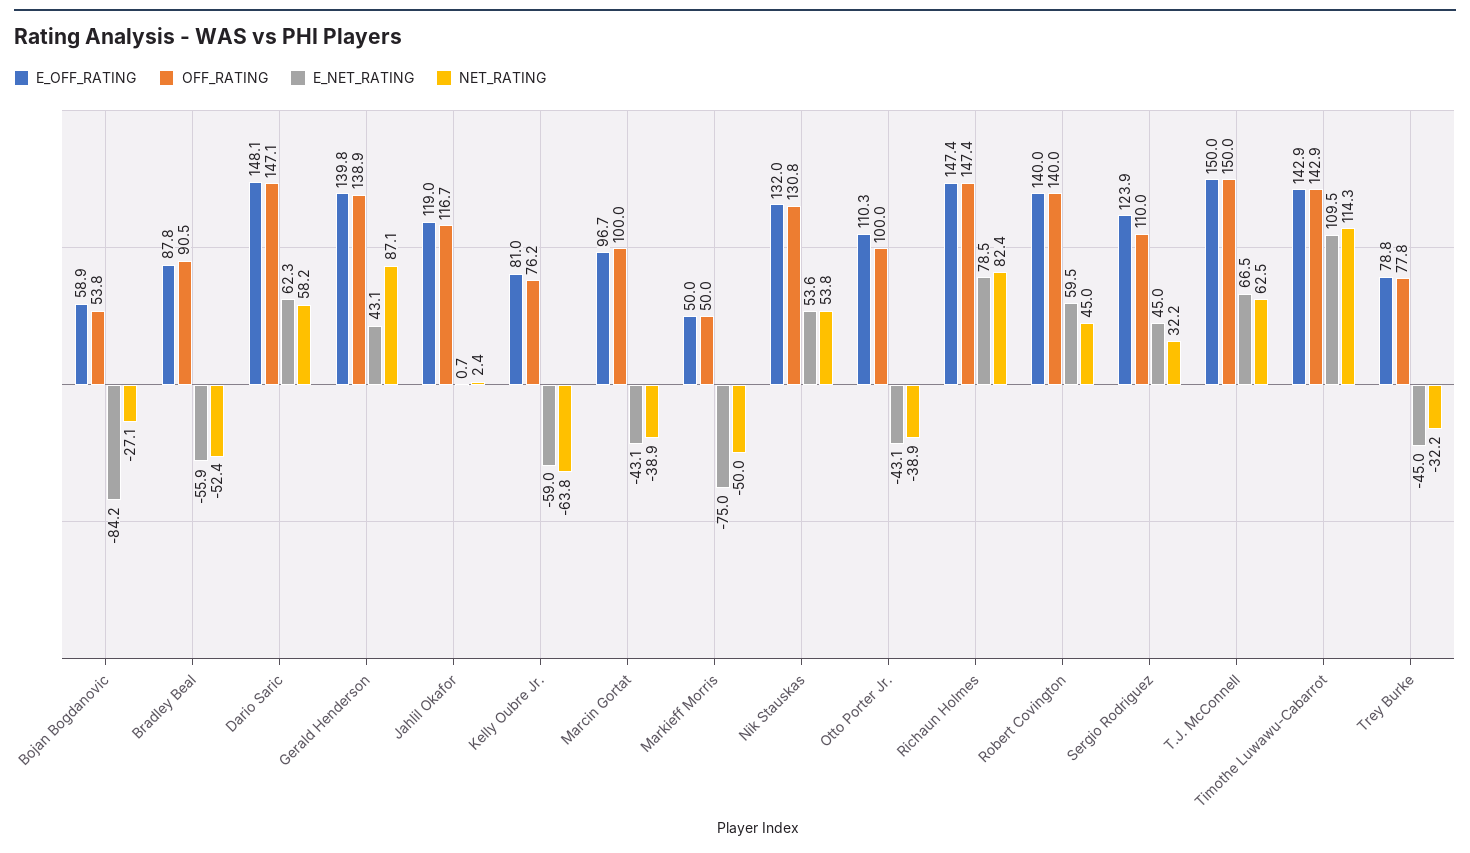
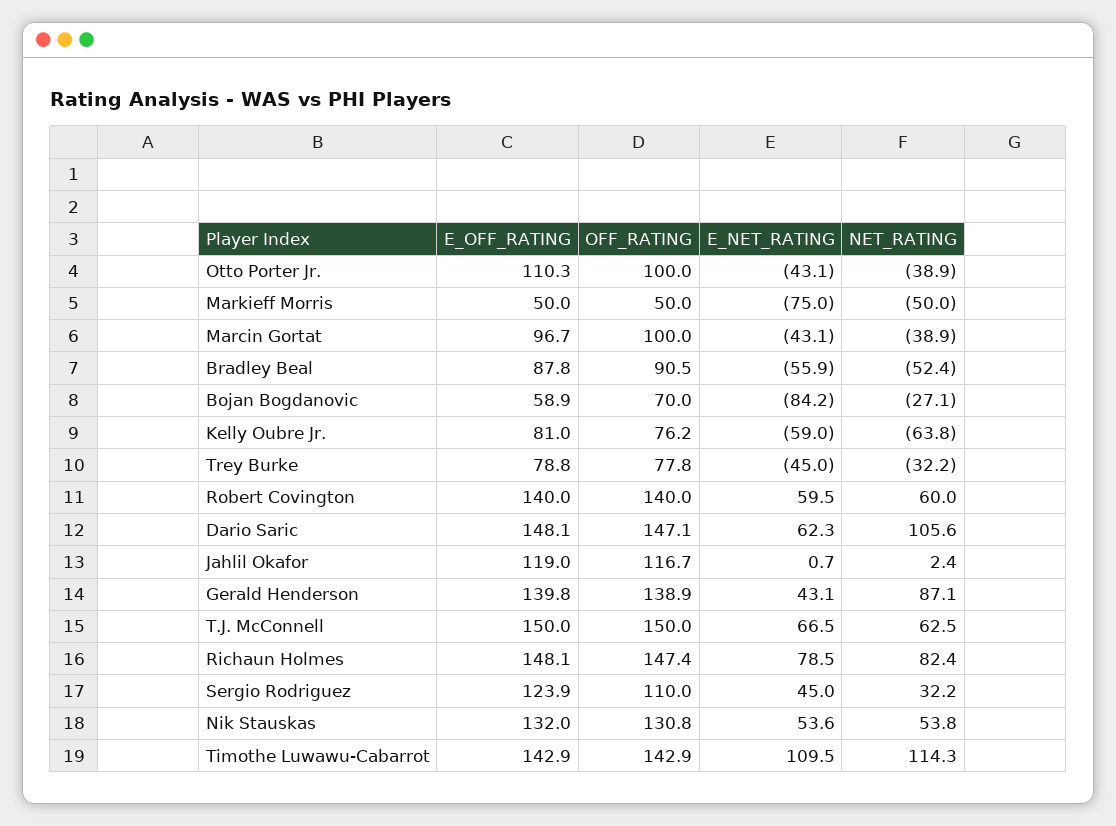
  {
    "E_OFF_RATING": {
      "Bojan Bogdanovic": 58.9,
      "Bradley Beal": 87.8,
      "Dario Saric": 148.1,
      "Gerald Henderson": 139.8,
      "Jahlil Okafor": 119,
      "Kelly Oubre Jr.": 81,
      "Marcin Gortat": 96.7,
      "Markieff Morris": 50,
      "Nik Stauskas": 132,
      "Otto Porter Jr.": 110.3,
-     "Richaun Holmes": 147.4,
+     "Richaun Holmes": 148.1,
      "Robert Covington": 140,
      "Sergio Rodriguez": 123.9,
      "T.J. McConnell": 150,
      "Timothe Luwawu-Cabarrot": 142.9,
      "Trey Burke": 78.8
    },
    "OFF_RATING": {
-     "Bojan Bogdanovic": 53.8,
+     "Bojan Bogdanovic": 70,
      "Bradley Beal": 90.5,
      "Dario Saric": 147.1,
      "Gerald Henderson": 138.9,
      "Jahlil Okafor": 116.7,
      "Kelly Oubre Jr.": 76.2,
      "Marcin Gortat": 100,
      "Markieff Morris": 50,
      "Nik Stauskas": 130.8,
      "Otto Porter Jr.": 100,
      "Richaun Holmes": 147.4,
      "Robert Covington": 140,
      "Sergio Rodriguez": 110,
      "T.J. McConnell": 150,
      "Timothe Luwawu-Cabarrot": 142.9,
      "Trey Burke": 77.8
    },
    "E_NET_RATING": {
      "Bojan Bogdanovic": -84.2,
      "Bradley Beal": -55.9,
      "Dario Saric": 62.3,
      "Gerald Henderson": 43.1,
      "Jahlil Okafor": 0.7,
      "Kelly Oubre Jr.": -59,
      "Marcin Gortat": -43.1,
      "Markieff Morris": -75,
      "Nik Stauskas": 53.6,
      "Otto Porter Jr.": -43.1,
      "Richaun Holmes": 78.5,
      "Robert Covington": 59.5,
      "Sergio Rodriguez": 45,
      "T.J. McConnell": 66.5,
      "Timothe Luwawu-Cabarrot": 109.5,
      "Trey Burke": -45
    },
    "NET_RATING": {
      "Bojan Bogdanovic": -27.1,
      "Bradley Beal": -52.4,
-     "Dario Saric": 58.2,
+     "Dario Saric": 105.6,
      "Gerald Henderson": 87.1,
      "Jahlil Okafor": 2.4,
      "Kelly Oubre Jr.": -63.8,
      "Marcin Gortat": -38.9,
      "Markieff Morris": -50,
      "Nik Stauskas": 53.8,
      "Otto Porter Jr.": -38.9,
      "Richaun Holmes": 82.4,
-     "Robert Covington": 45,
+     "Robert Covington": 60,
      "Sergio Rodriguez": 32.2,
      "T.J. McConnell": 62.5,
      "Timothe Luwawu-Cabarrot": 114.3,
      "Trey Burke": -32.2
    }
  }

